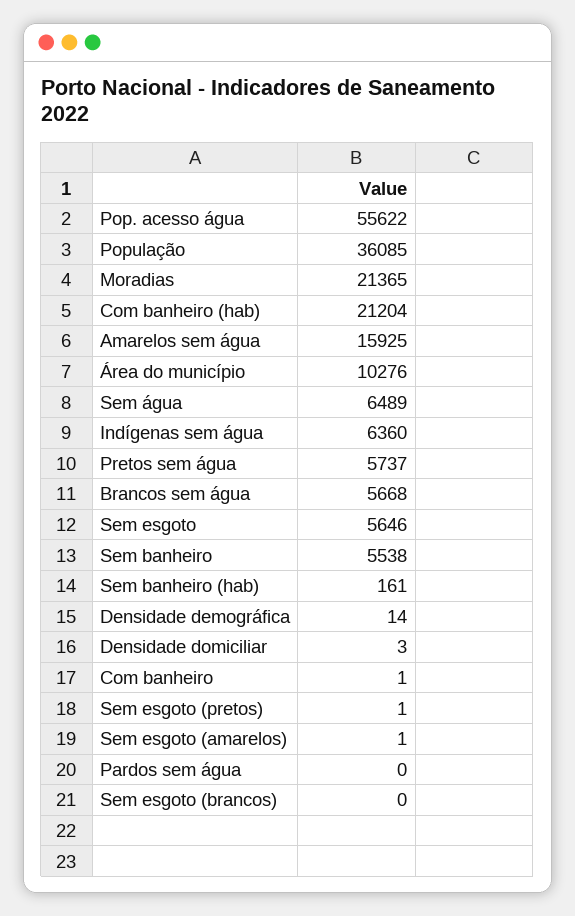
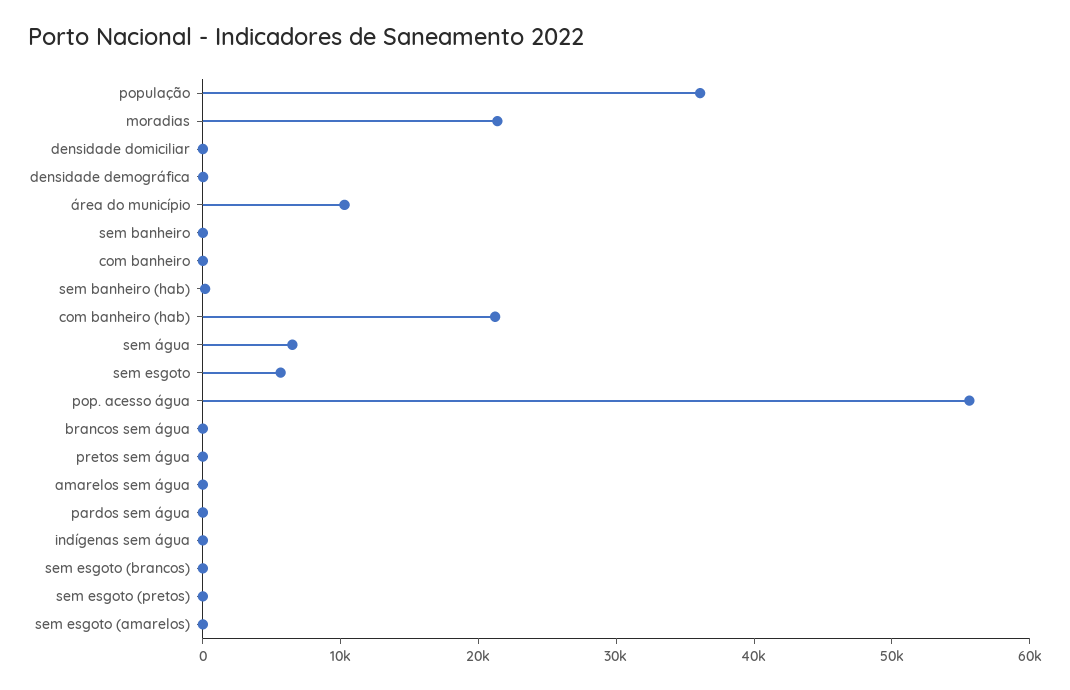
  {
    "Pop. acesso água": 55622,
    "População": 36085,
    "Moradias": 21365,
    "Com banheiro (hab)": 21204,
-   "Amarelos sem água": 15925,
+   "Amarelos sem água": 0,
    "Área do município": 10276,
    "Sem água": 6489,
-   "Indígenas sem água": 6360,
+   "Indígenas sem água": 0,
-   "Pretos sem água": 5737,
+   "Pretos sem água": 0,
-   "Brancos sem água": 5668,
+   "Brancos sem água": 0,
    "Sem esgoto": 5646,
-   "Sem banheiro": 5538,
+   "Sem banheiro": 0,
    "Sem banheiro (hab)": 161,
    "Densidade demográfica": 14,
    "Densidade domiciliar": 3,
    "Com banheiro": 1,
    "Sem esgoto (pretos)": 1,
    "Sem esgoto (amarelos)": 1,
    "Pardos sem água": 0,
    "Sem esgoto (brancos)": 0
  }

